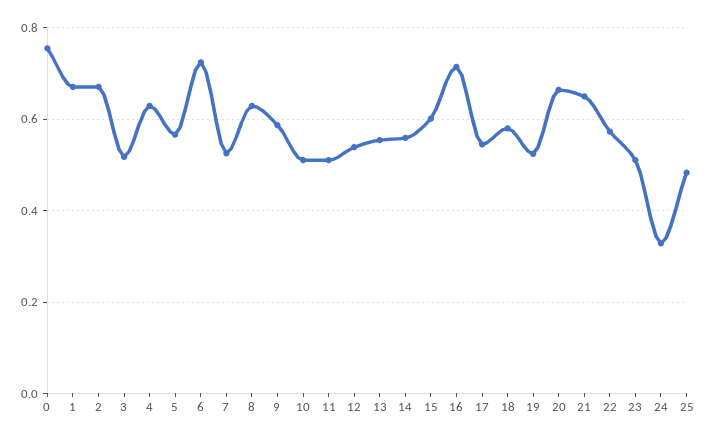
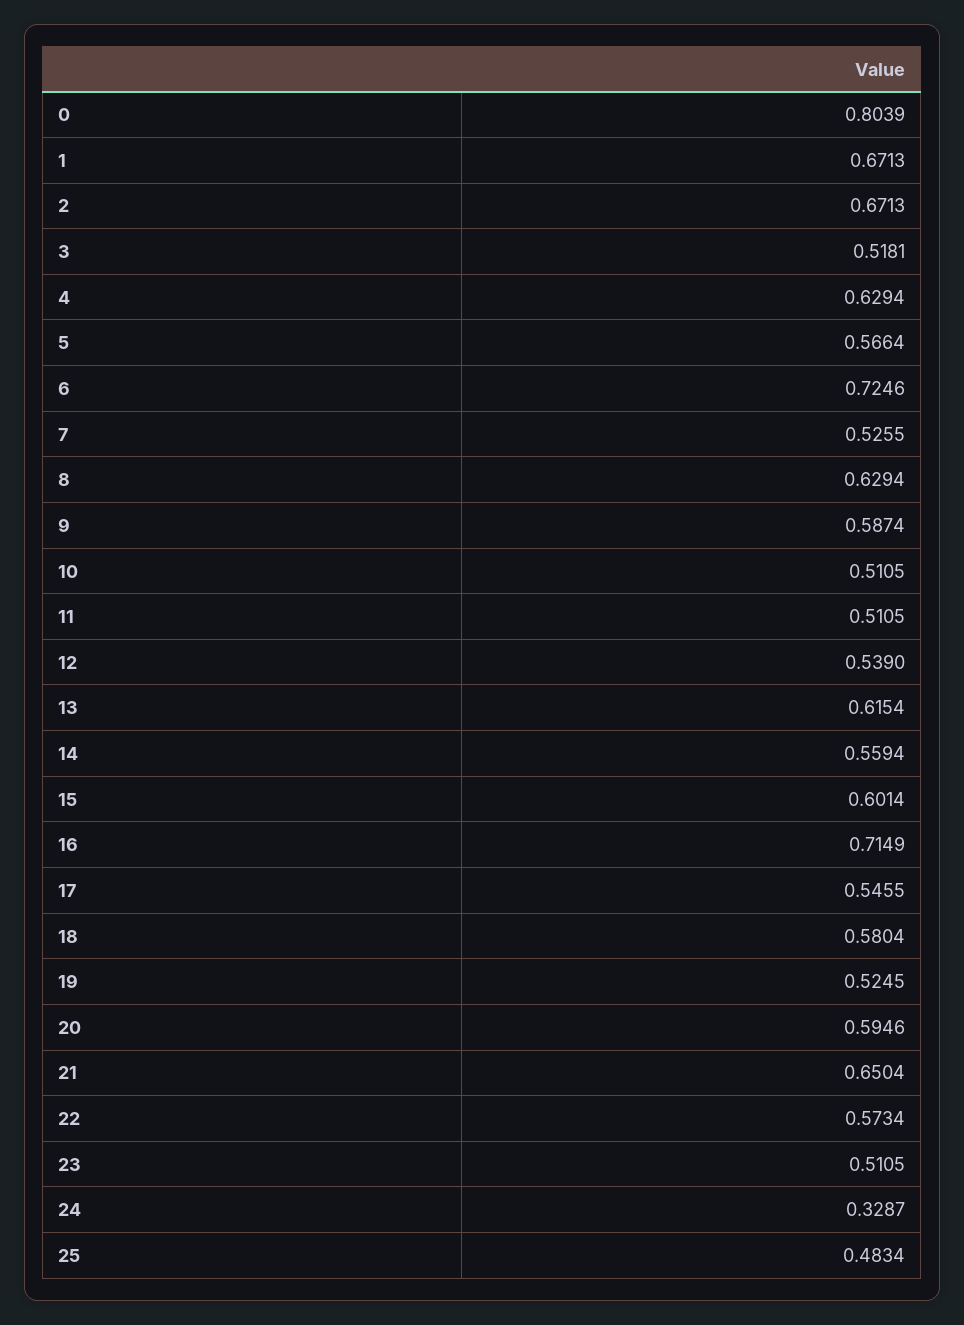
  {
-   "0": 0.76,
+   "0": 0.8039,
    "1": 0.6713,
    "2": 0.6713,
    "3": 0.5181,
    "4": 0.6294,
    "5": 0.5664,
    "6": 0.7246,
    "7": 0.5255,
    "8": 0.6294,
    "9": 0.5874,
    "10": 0.5105,
    "11": 0.5105,
    "12": 0.539,
-   "13": 0.56,
+   "13": 0.6154,
    "14": 0.5594,
    "15": 0.6014,
    "16": 0.7149,
    "17": 0.5455,
    "18": 0.5804,
    "19": 0.5245,
-   "20": 0.66,
+   "20": 0.5946,
    "21": 0.6504,
    "22": 0.5734,
    "23": 0.5105,
    "24": 0.3287,
    "25": 0.4834
  }

